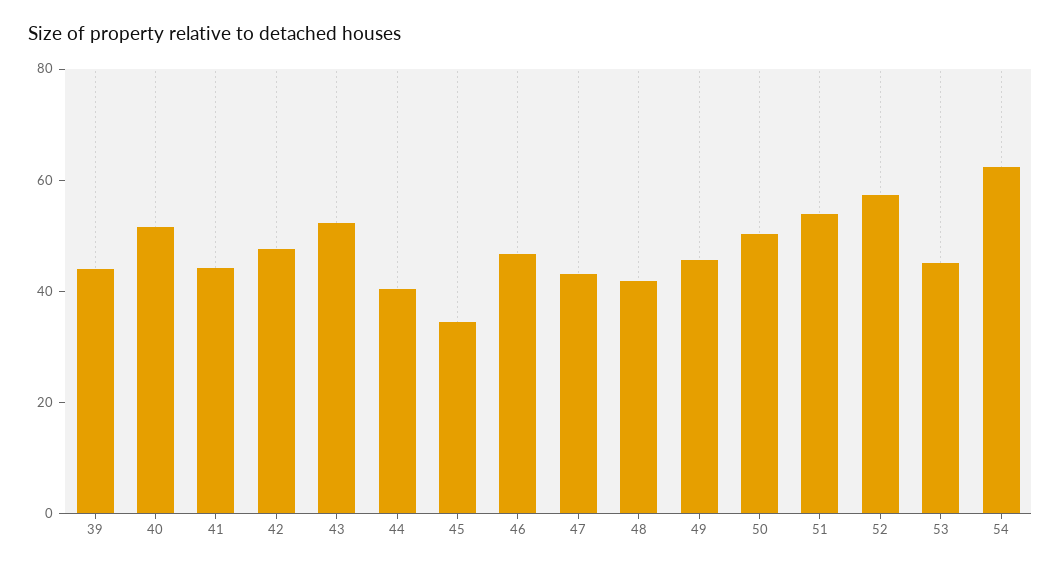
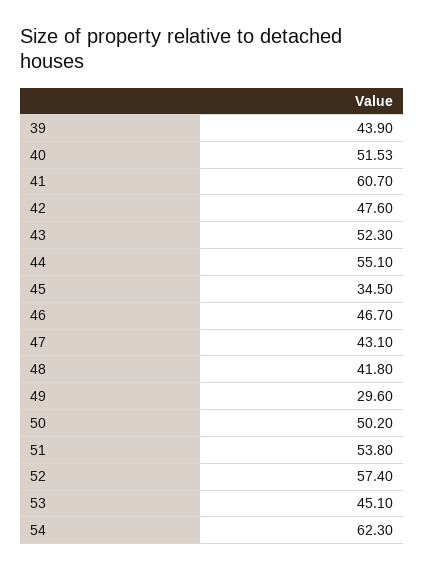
  {
    "39": 43.9,
    "40": 51.53,
-   "41": 45,
+   "41": 60.7,
    "42": 47.6,
    "43": 52.3,
-   "44": 40,
+   "44": 55.1,
    "45": 34.5,
    "46": 46.7,
    "47": 43.1,
    "48": 41.8,
-   "49": 45,
+   "49": 29.6,
    "50": 50.2,
    "51": 53.8,
    "52": 57.4,
    "53": 45.1,
    "54": 62.3
  }

